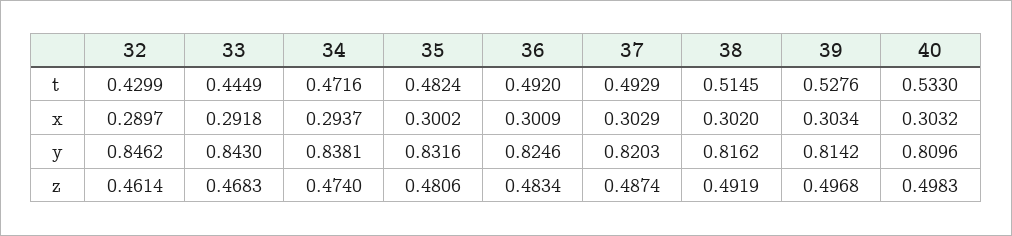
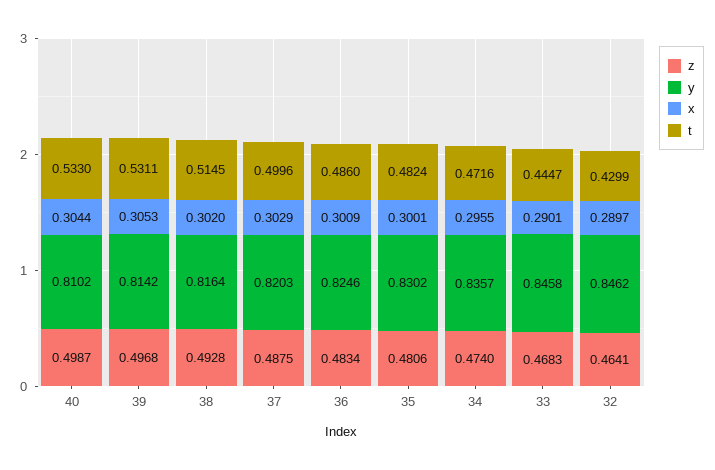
  {
    "t": {
      "32": 0.4299,
-     "33": 0.4449,
+     "33": 0.4447,
      "34": 0.4716,
      "35": 0.4824,
-     "36": 0.492,
+     "36": 0.486,
-     "37": 0.4929,
+     "37": 0.4996,
      "38": 0.5145,
-     "39": 0.5276,
+     "39": 0.5311,
      "40": 0.533
    },
    "x": {
      "32": 0.2897,
-     "33": 0.2918,
+     "33": 0.2901,
-     "34": 0.2937,
+     "34": 0.2955,
-     "35": 0.3002,
+     "35": 0.3001,
      "36": 0.3009,
      "37": 0.3029,
      "38": 0.302,
-     "39": 0.3034,
+     "39": 0.3053,
-     "40": 0.3032
+     "40": 0.3044
    },
    "y": {
      "32": 0.8462,
-     "33": 0.843,
+     "33": 0.8458,
-     "34": 0.8381,
+     "34": 0.8357,
-     "35": 0.8316,
+     "35": 0.8302,
      "36": 0.8246,
      "37": 0.8203,
-     "38": 0.8162,
+     "38": 0.8164,
      "39": 0.8142,
-     "40": 0.8096
+     "40": 0.8102
    },
    "z": {
-     "32": 0.4614,
+     "32": 0.4641,
      "33": 0.4683,
      "34": 0.474,
      "35": 0.4806,
      "36": 0.4834,
-     "37": 0.4874,
+     "37": 0.4875,
-     "38": 0.4919,
+     "38": 0.4928,
      "39": 0.4968,
-     "40": 0.4983
+     "40": 0.4987
    }
  }

